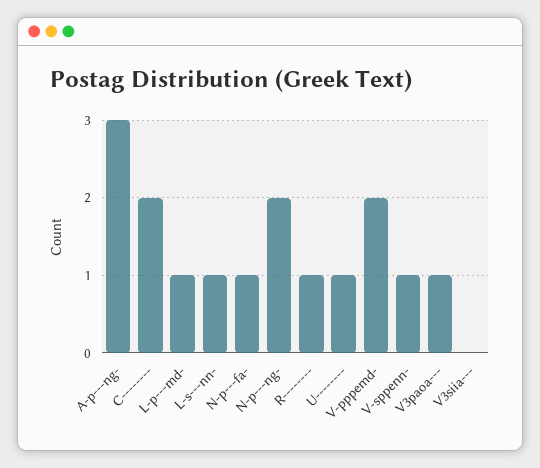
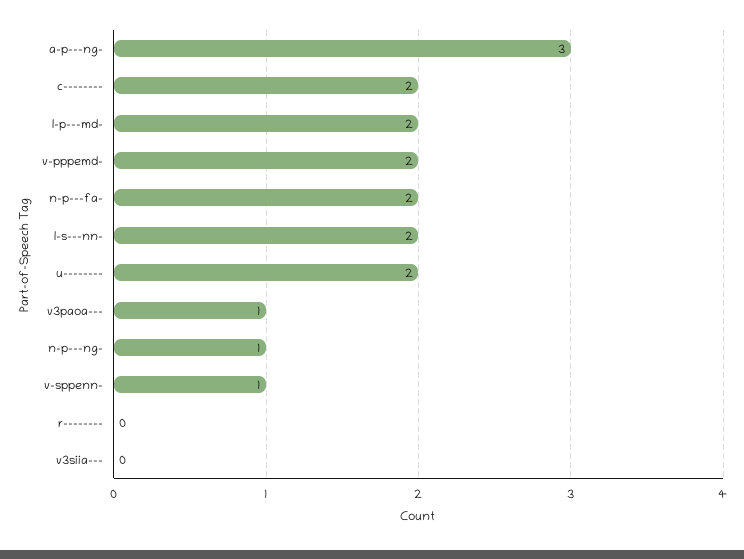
  {
    "A-p---ng-": 3,
    "C--------": 2,
-   "L-p---md-": 1,
+   "L-p---md-": 2,
-   "L-s---nn-": 1,
+   "L-s---nn-": 2,
-   "N-p---fa-": 1,
+   "N-p---fa-": 2,
-   "N-p---ng-": 2,
+   "N-p---ng-": 1,
-   "R--------": 1,
+   "R--------": 0,
-   "U--------": 1,
+   "U--------": 2,
    "V-pppemd-": 2,
    "V-sppenn-": 1,
    "V3paoa---": 1,
    "V3siia---": 0
  }

